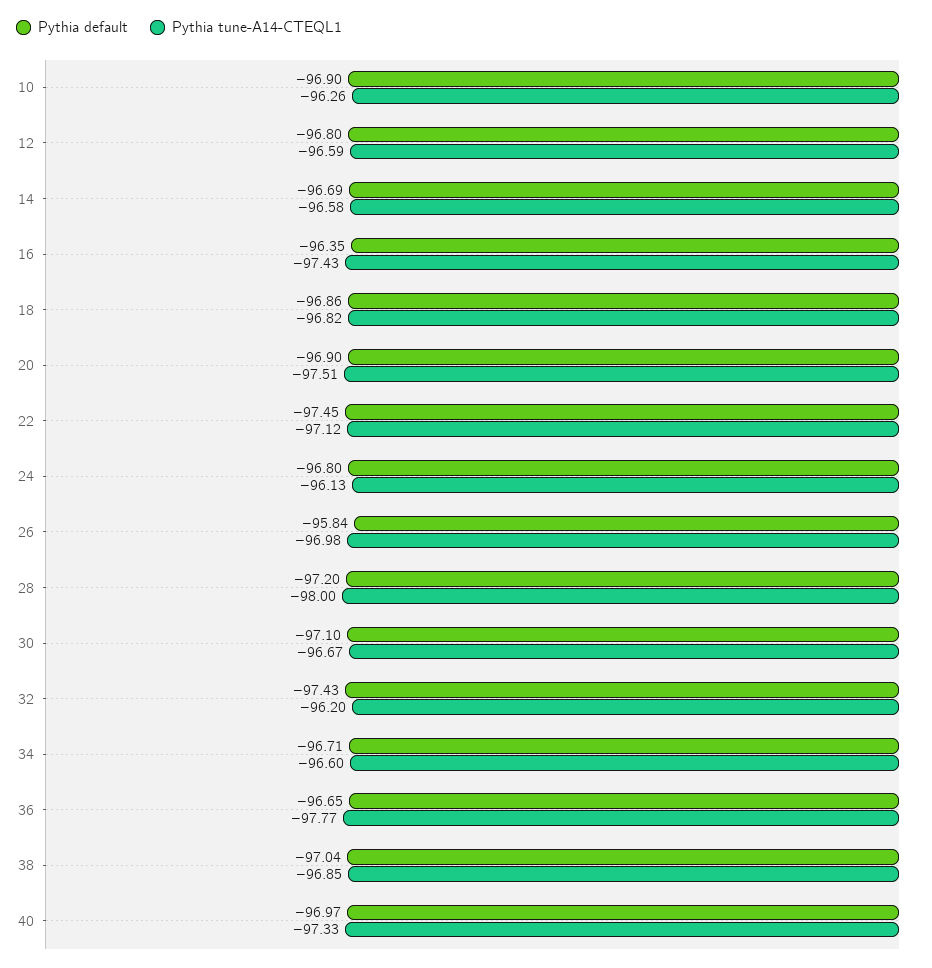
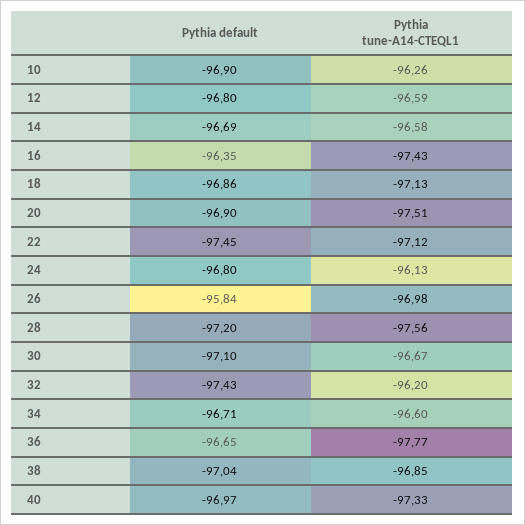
  {
    "Pythia default": {
      "10": -96.9,
      "12": -96.8,
      "14": -96.69,
      "16": -96.35,
      "18": -96.86,
      "20": -96.9,
      "22": -97.45,
      "24": -96.8,
      "26": -95.84,
      "28": -97.2,
      "30": -97.1,
      "32": -97.43,
      "34": -96.71,
      "36": -96.65,
      "38": -97.04,
      "40": -96.97
    },
    "Pythia tune-A14-CTEQL1": {
      "10": -96.26,
      "12": -96.59,
      "14": -96.58,
      "16": -97.43,
-     "18": -96.82,
+     "18": -97.13,
      "20": -97.51,
      "22": -97.12,
      "24": -96.13,
      "26": -96.98,
-     "28": -98,
+     "28": -97.56,
      "30": -96.67,
      "32": -96.2,
      "34": -96.6,
      "36": -97.77,
      "38": -96.85,
      "40": -97.33
    }
  }

